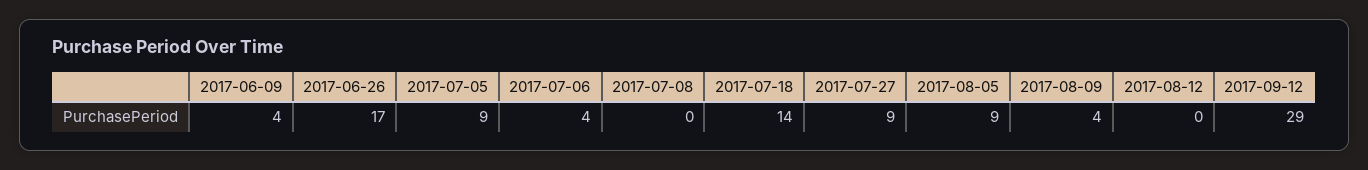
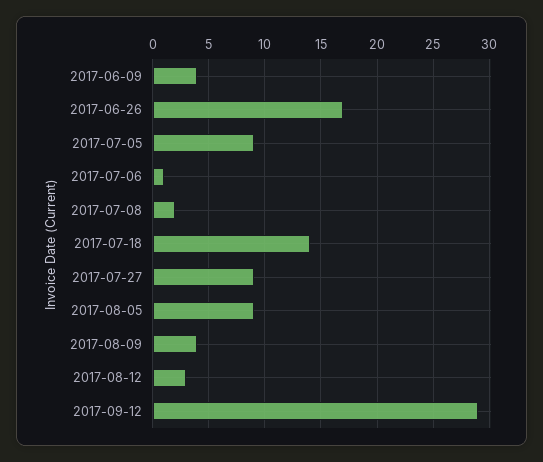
  {
    "2017-06-09": 4,
    "2017-06-26": 17,
    "2017-07-05": 9,
-   "2017-07-06": 4,
+   "2017-07-06": 1,
-   "2017-07-08": 0,
+   "2017-07-08": 2,
    "2017-07-18": 14,
    "2017-07-27": 9,
    "2017-08-05": 9,
    "2017-08-09": 4,
-   "2017-08-12": 0,
+   "2017-08-12": 3,
    "2017-09-12": 29
  }

